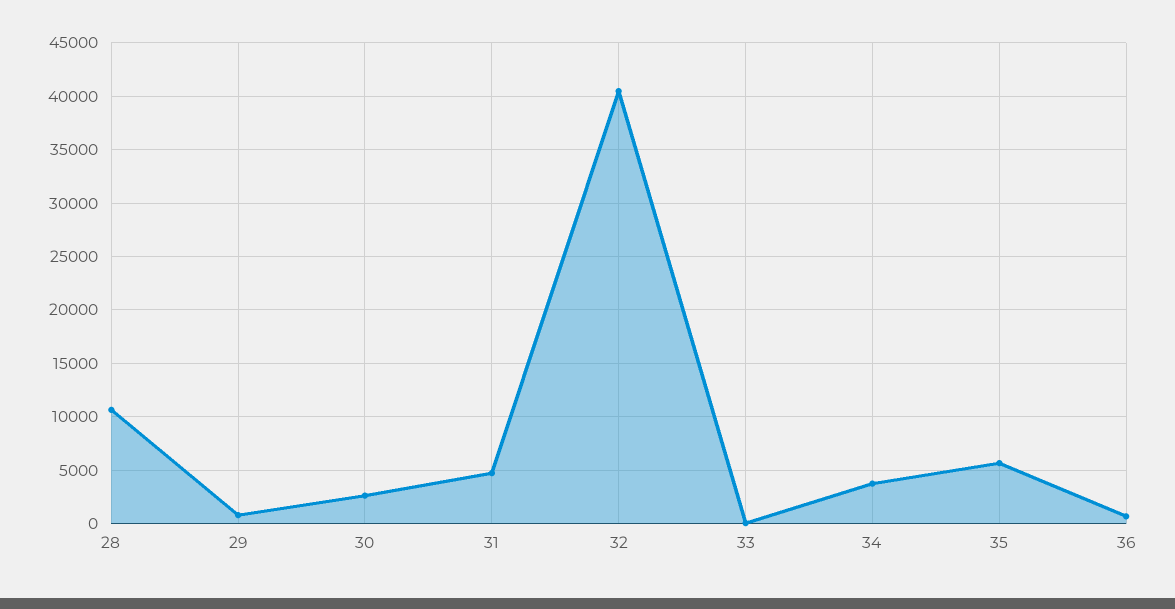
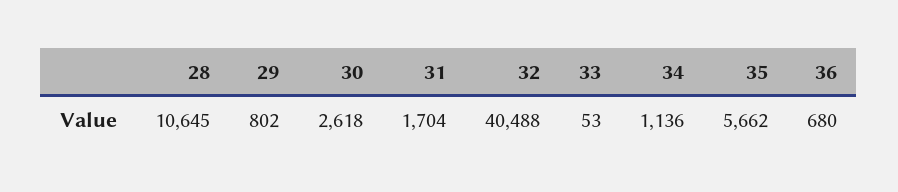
  {
    "28": 10645,
    "29": 802,
    "30": 2618,
-   "31": 5000,
+   "31": 1704,
    "32": 40488,
    "33": 53,
-   "34": 4000,
+   "34": 1136,
    "35": 5662,
    "36": 680
  }

